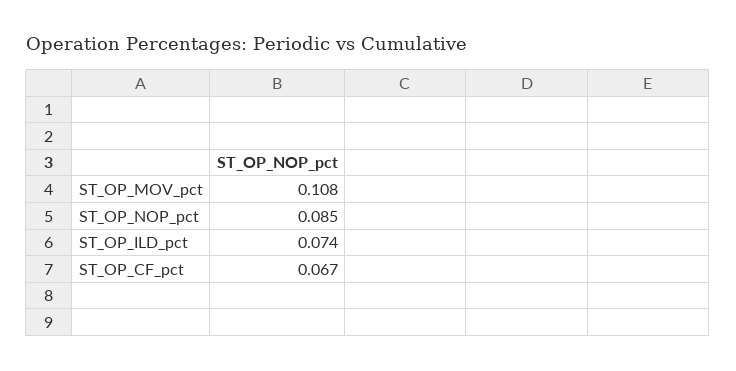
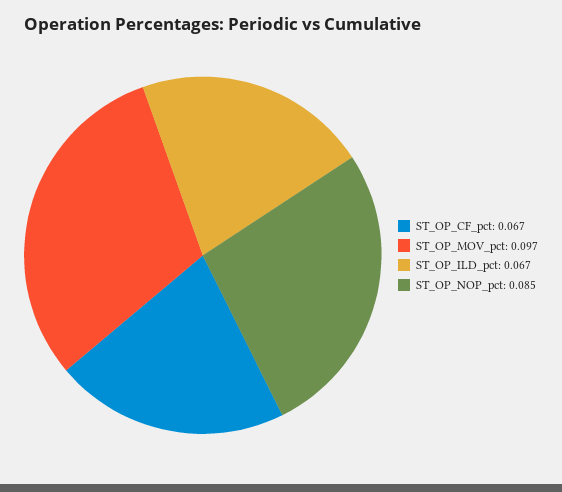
  {
-   "ST_OP_MOV_pct": 0.108,
+   "ST_OP_MOV_pct": 0.097,
    "ST_OP_NOP_pct": 0.085,
-   "ST_OP_ILD_pct": 0.074,
+   "ST_OP_ILD_pct": 0.067,
    "ST_OP_CF_pct": 0.067
  }

